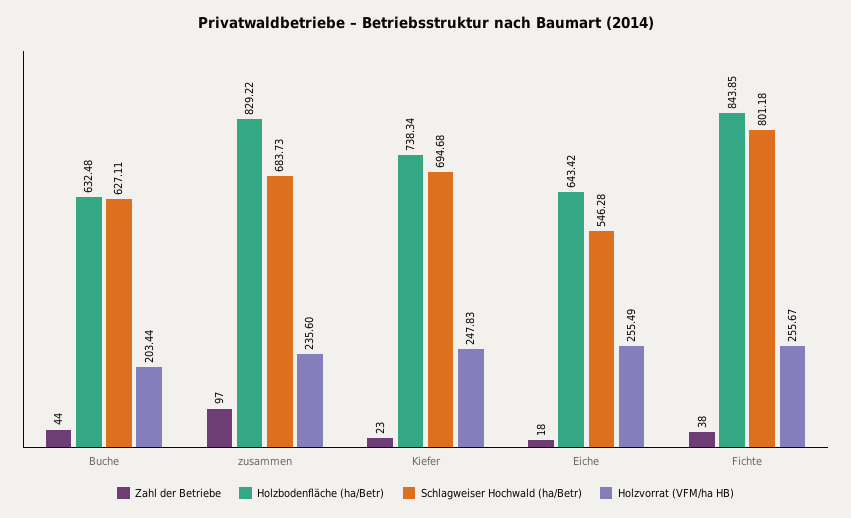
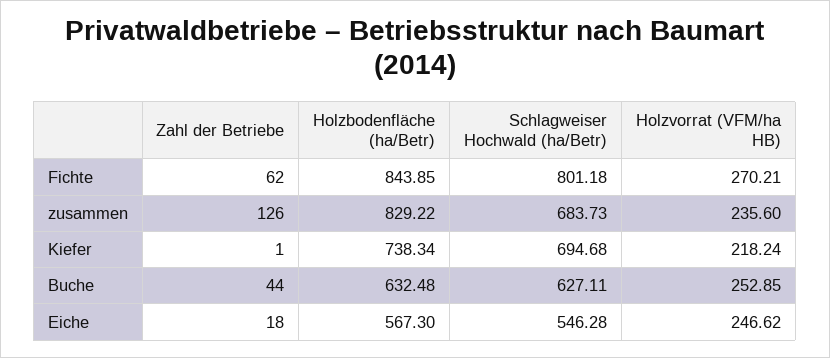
  {
    "Zahl der Betriebe": {
      "Buche": 44,
-     "zusammen": 97,
+     "zusammen": 126,
-     "Kiefer": 23,
+     "Kiefer": 1,
      "Eiche": 18,
-     "Fichte": 38
+     "Fichte": 62
    },
    "Holzbodenfläche (ha/Betr)": {
      "Buche": 632.48,
      "zusammen": 829.22,
      "Kiefer": 738.34,
-     "Eiche": 643.42,
+     "Eiche": 567.3,
      "Fichte": 843.85
    },
    "Schlagweiser Hochwald (ha/Betr)": {
      "Buche": 627.11,
      "zusammen": 683.73,
      "Kiefer": 694.68,
      "Eiche": 546.28,
      "Fichte": 801.18
    },
    "Holzvorrat (VFM/ha HB)": {
-     "Buche": 203.44,
+     "Buche": 252.85,
      "zusammen": 235.6,
-     "Kiefer": 247.83,
+     "Kiefer": 218.24,
-     "Eiche": 255.49,
+     "Eiche": 246.62,
-     "Fichte": 255.67
+     "Fichte": 270.21
    }
  }

